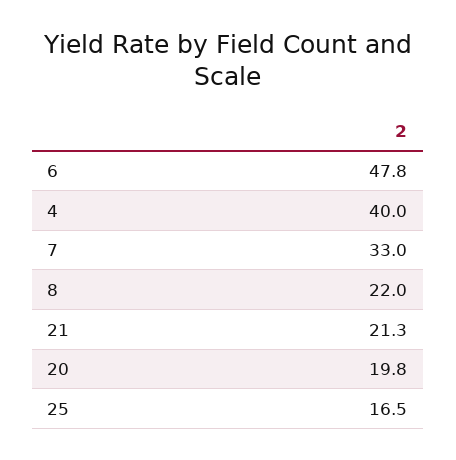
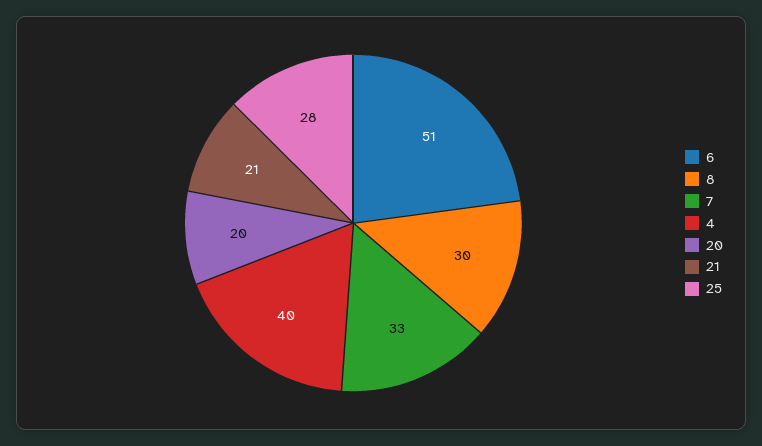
  {
-   "6": 47.8,
+   "6": 51,
    "4": 40,
    "7": 33,
-   "8": 22,
+   "8": 30,
    "21": 21.3,
    "20": 19.8,
-   "25": 16.5
+   "25": 28
  }

